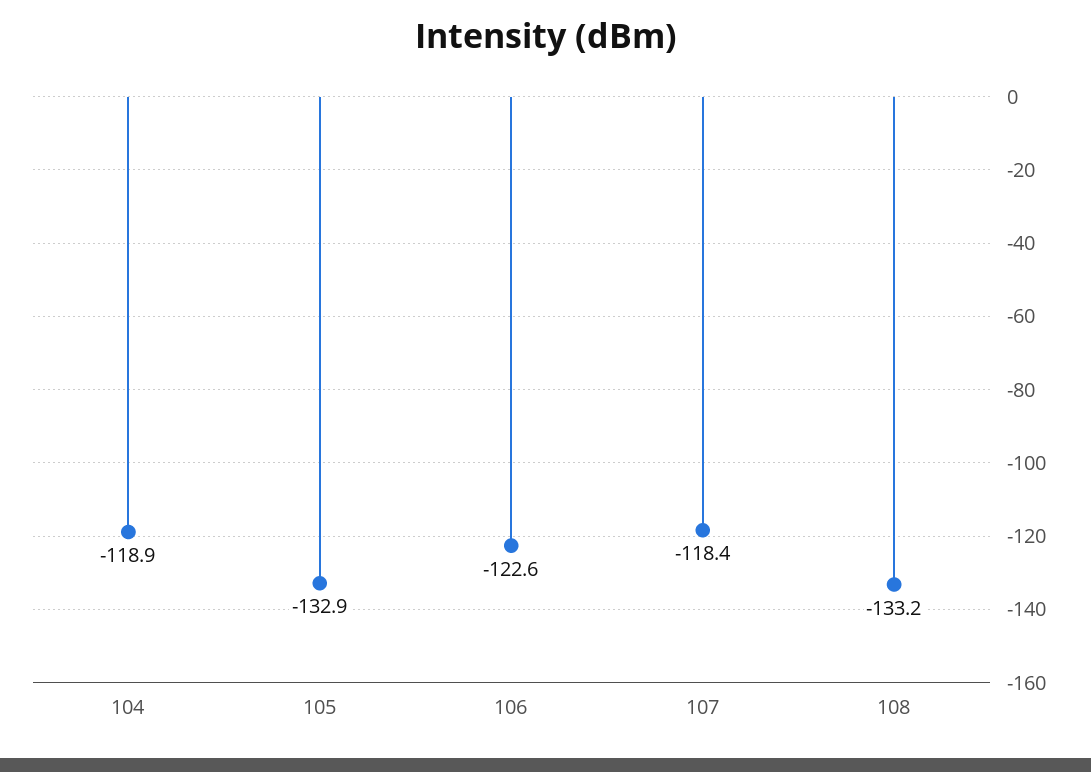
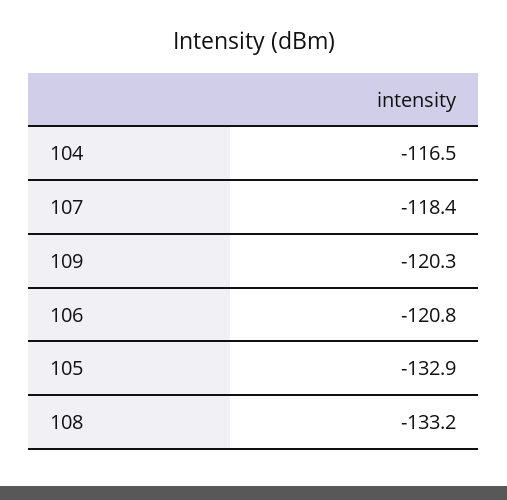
  {
-   "104": -118.9,
+   "104": -116.5,
    "105": -132.9,
-   "106": -122.6,
+   "106": -120.8,
    "107": -118.4,
-   "108": -133.2
+   "108": -133.2,
+   "109": -120.3
  }

